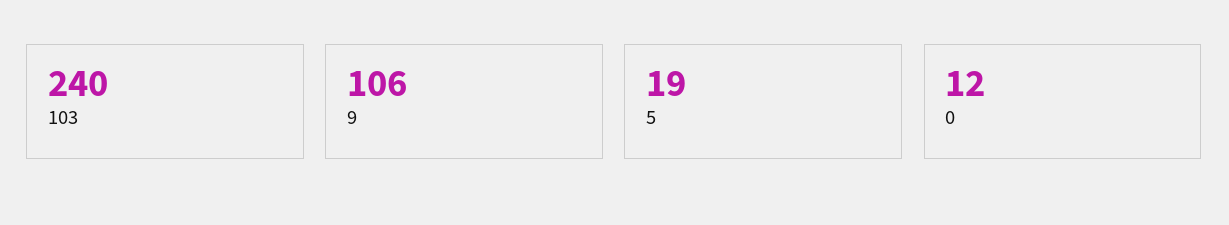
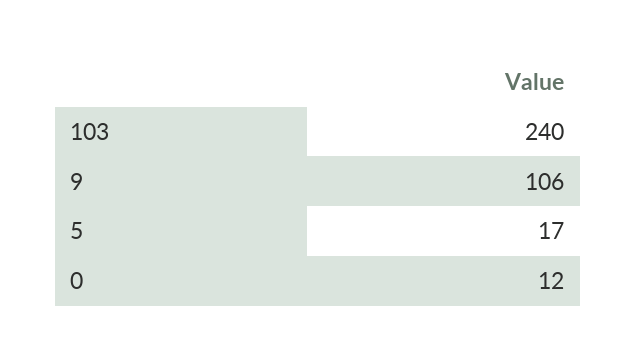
  {
    "103": 240,
    "9": 106,
-   "5": 19,
+   "5": 17,
    "0": 12
  }

